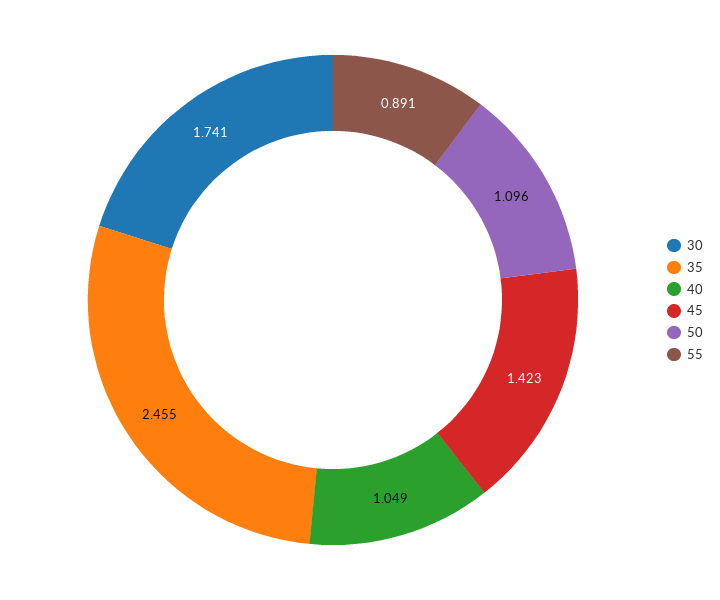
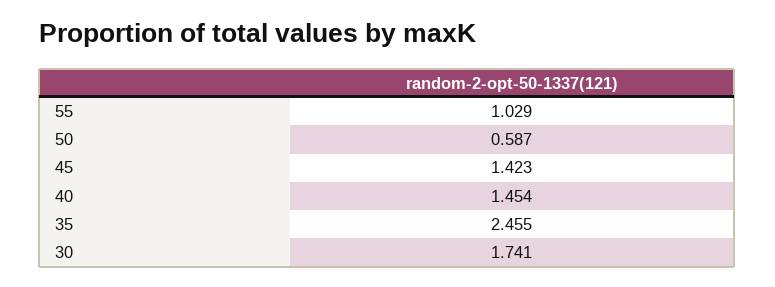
  {
    "30": 1.741,
    "35": 2.455,
-   "40": 1.049,
+   "40": 1.454,
    "45": 1.423,
-   "50": 1.096,
+   "50": 0.587,
-   "55": 0.891
+   "55": 1.029
  }

